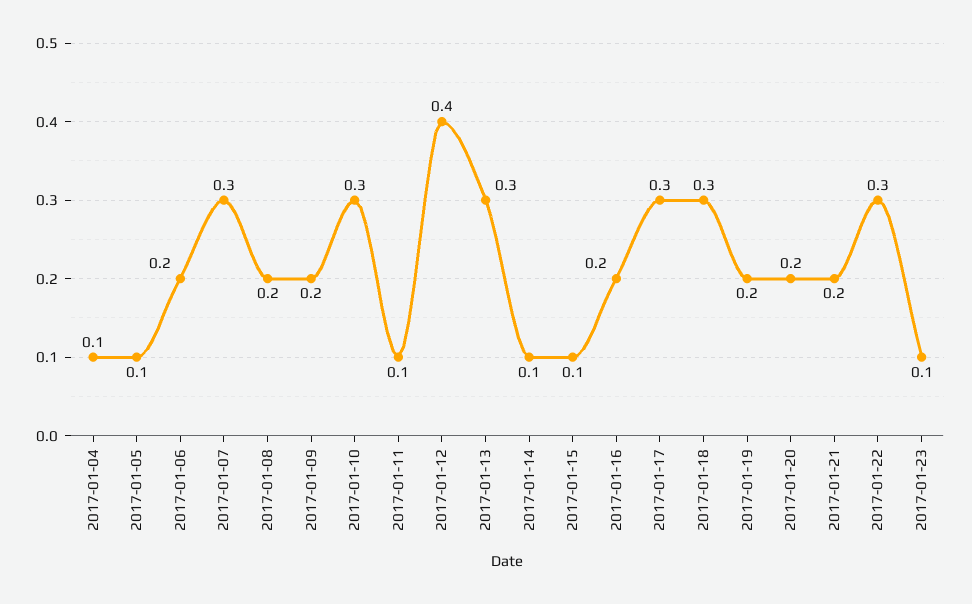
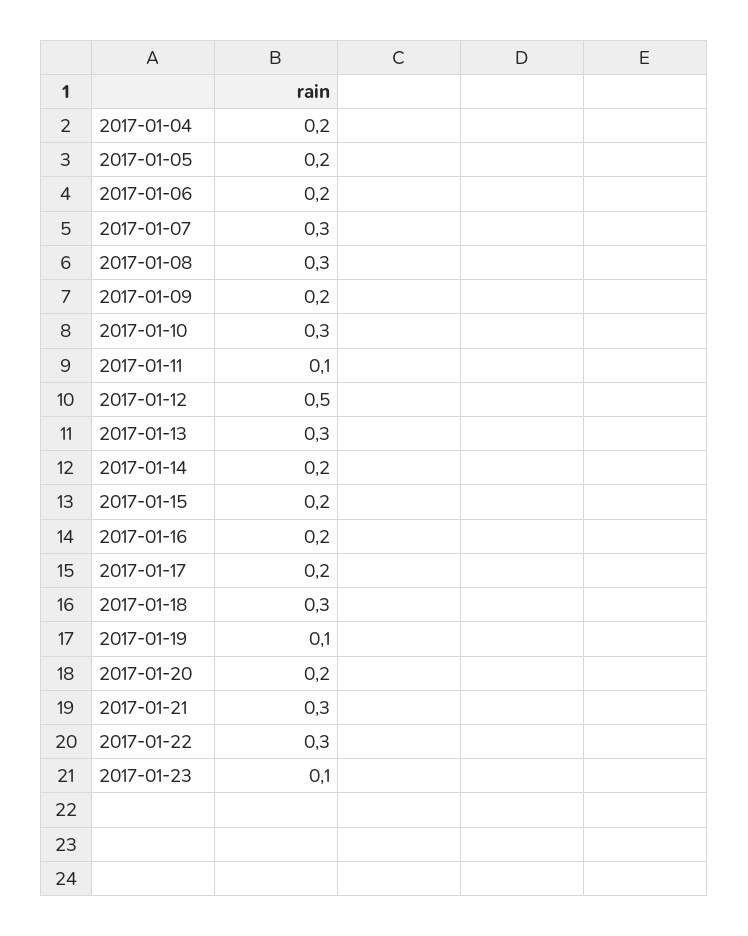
  {
-   "2017-01-04": 0.1,
+   "2017-01-04": 0.2,
-   "2017-01-05": 0.1,
+   "2017-01-05": 0.2,
    "2017-01-06": 0.2,
    "2017-01-07": 0.3,
-   "2017-01-08": 0.2,
+   "2017-01-08": 0.3,
    "2017-01-09": 0.2,
    "2017-01-10": 0.3,
    "2017-01-11": 0.1,
-   "2017-01-12": 0.4,
+   "2017-01-12": 0.5,
    "2017-01-13": 0.3,
-   "2017-01-14": 0.1,
+   "2017-01-14": 0.2,
-   "2017-01-15": 0.1,
+   "2017-01-15": 0.2,
    "2017-01-16": 0.2,
-   "2017-01-17": 0.3,
+   "2017-01-17": 0.2,
    "2017-01-18": 0.3,
-   "2017-01-19": 0.2,
+   "2017-01-19": 0.1,
    "2017-01-20": 0.2,
-   "2017-01-21": 0.2,
+   "2017-01-21": 0.3,
    "2017-01-22": 0.3,
    "2017-01-23": 0.1
  }

